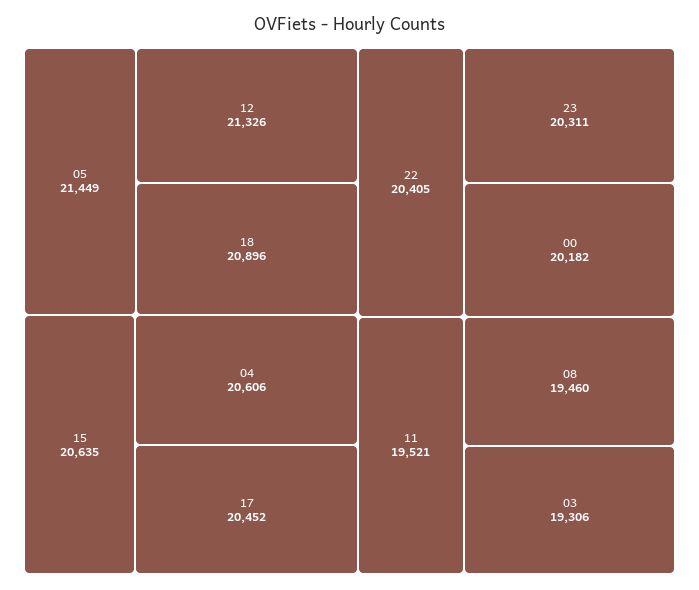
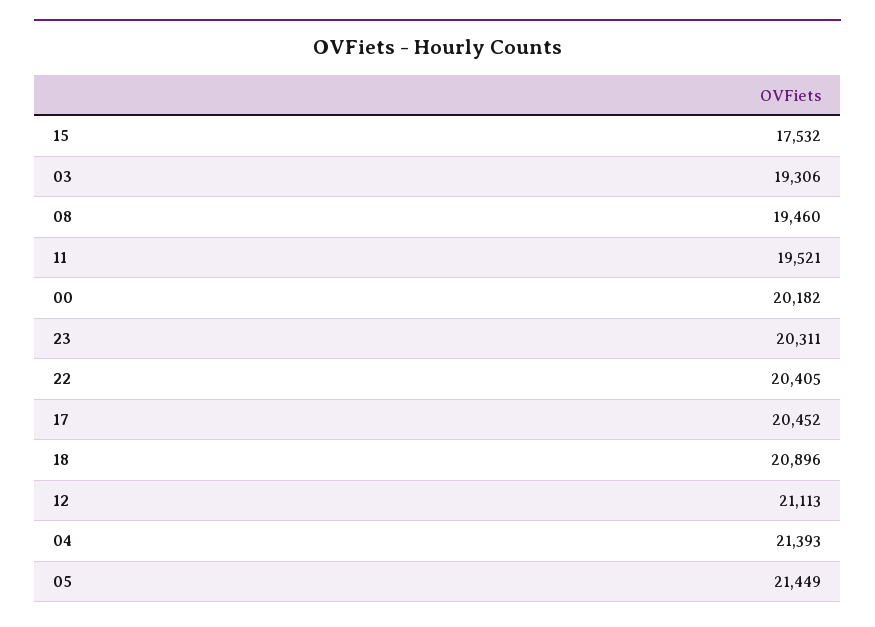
  {
    "05": 21449,
-   "12": 21326,
+   "12": 21113,
    "18": 20896,
-   "15": 20635,
+   "15": 17532,
-   "04": 20606,
+   "04": 21393,
    "17": 20452,
    "22": 20405,
    "23": 20311,
    "00": 20182,
    "11": 19521,
    "08": 19460,
    "03": 19306
  }

